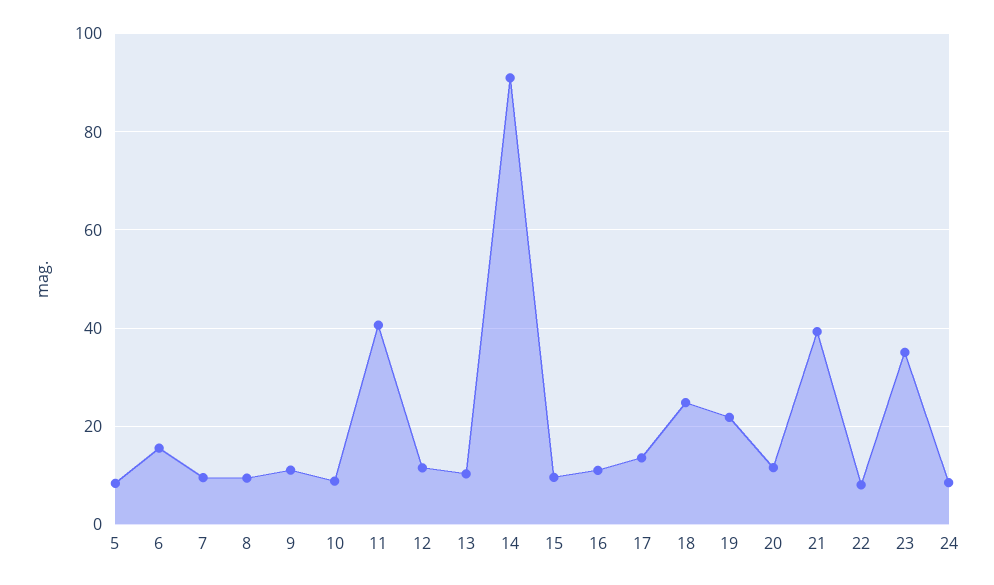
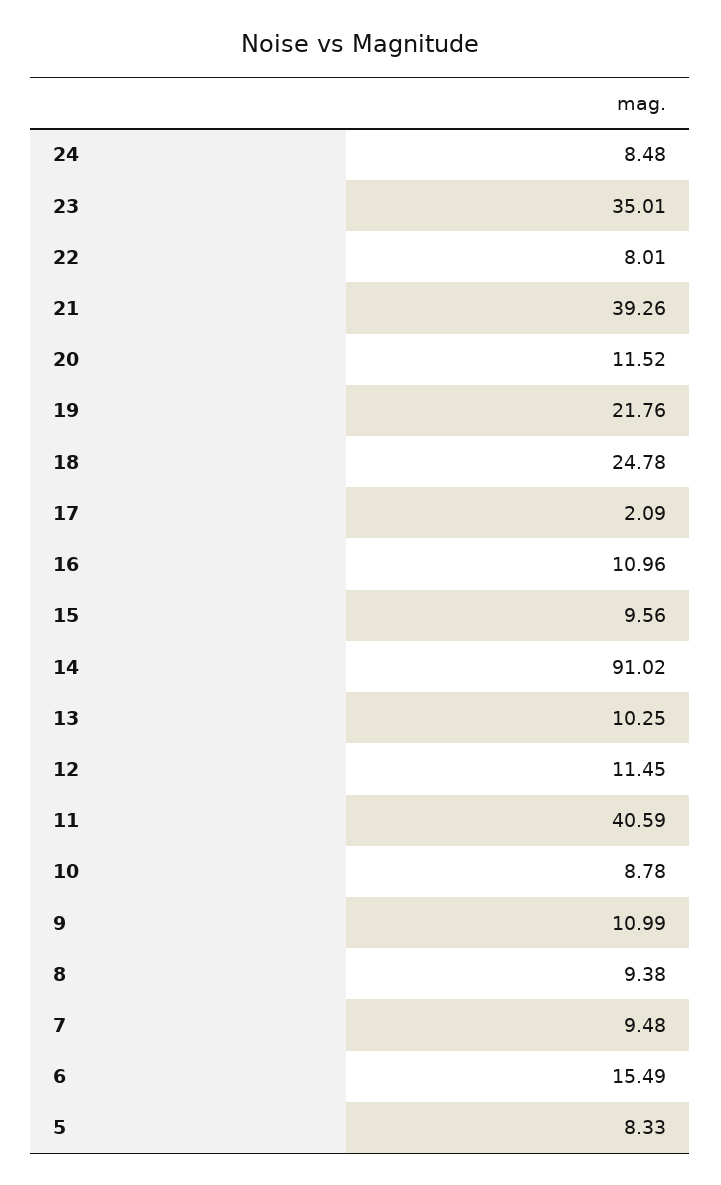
  {
    "5": 8.33,
    "6": 15.49,
    "7": 9.48,
    "8": 9.38,
    "9": 10.99,
    "10": 8.78,
    "11": 40.59,
    "12": 11.45,
    "13": 10.25,
    "14": 91.02,
    "15": 9.56,
    "16": 10.96,
-   "17": 14,
+   "17": 2.09,
    "18": 24.78,
    "19": 21.76,
    "20": 11.52,
    "21": 39.26,
    "22": 8.01,
    "23": 35.01,
    "24": 8.48
  }

